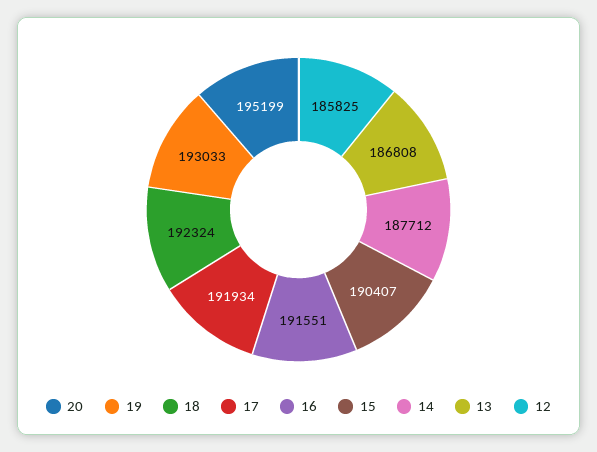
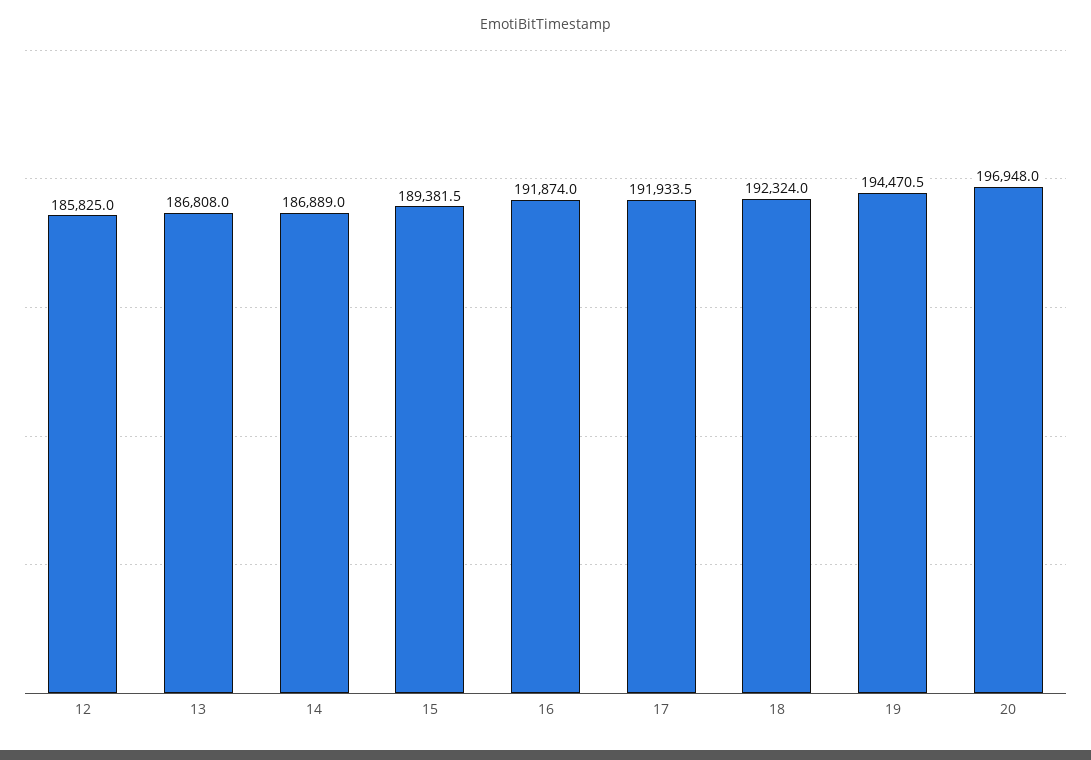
  {
-   "20": 195199,
+   "20": 196948,
-   "19": 193033,
+   "19": 194470.5,
    "18": 192324,
    "17": 191933.5,
-   "16": 191551,
+   "16": 191874,
-   "15": 190407,
+   "15": 189381.5,
-   "14": 187712,
+   "14": 186889,
    "13": 186808,
    "12": 185825
  }

